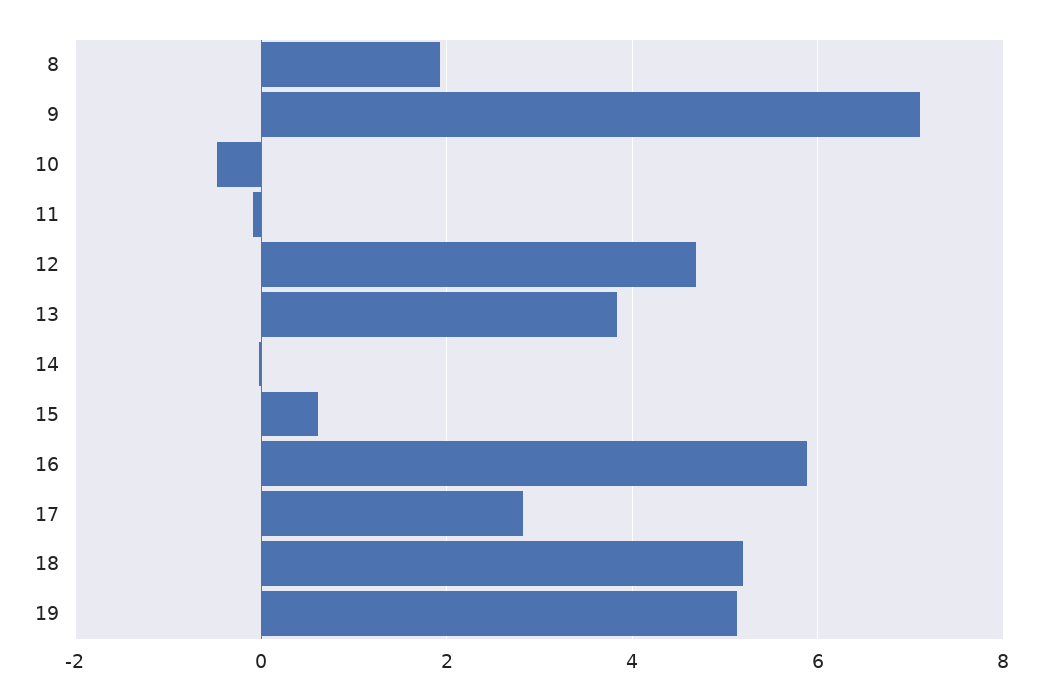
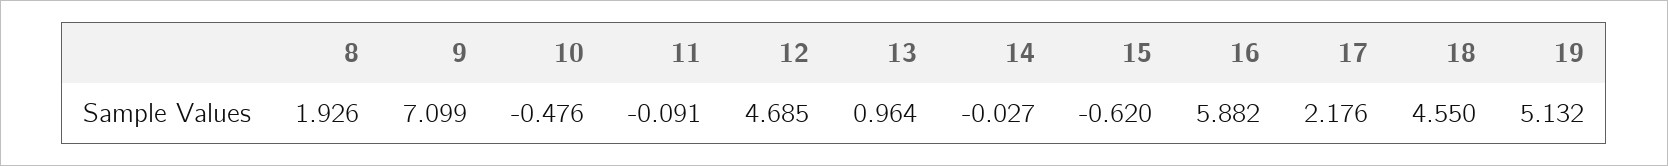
  {
    "8": 1.926,
    "9": 7.099,
    "10": -0.476,
    "11": -0.091,
    "12": 4.685,
-   "13": 3.8,
+   "13": 0.964,
    "14": -0.027,
-   "15": 0.6,
+   "15": -0.62,
    "16": 5.882,
-   "17": 2.8,
+   "17": 2.176,
-   "18": 5.2,
+   "18": 4.55,
    "19": 5.132
  }

